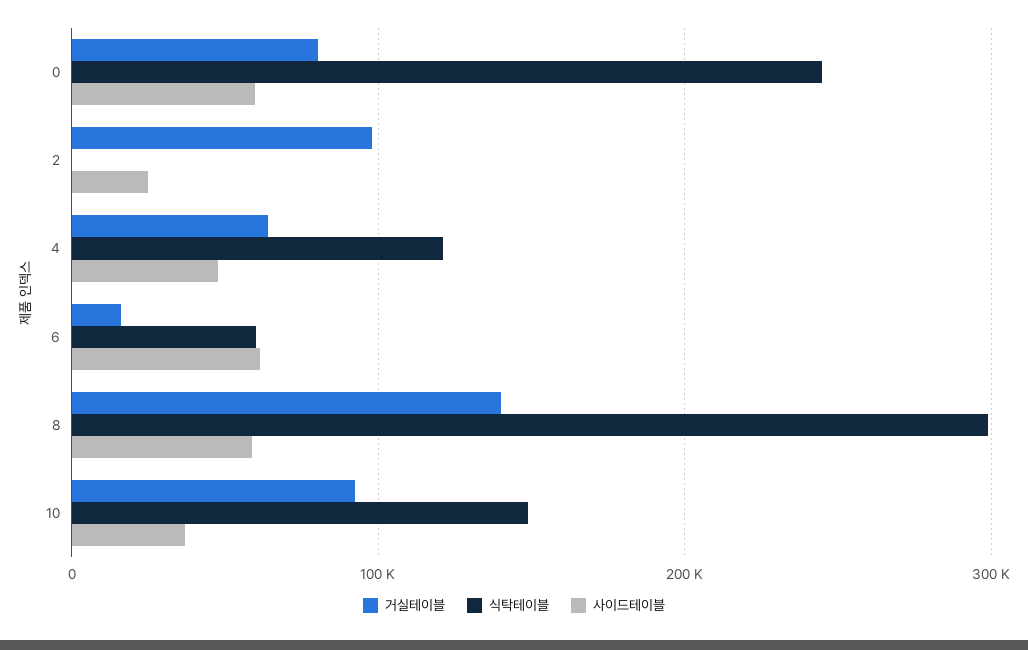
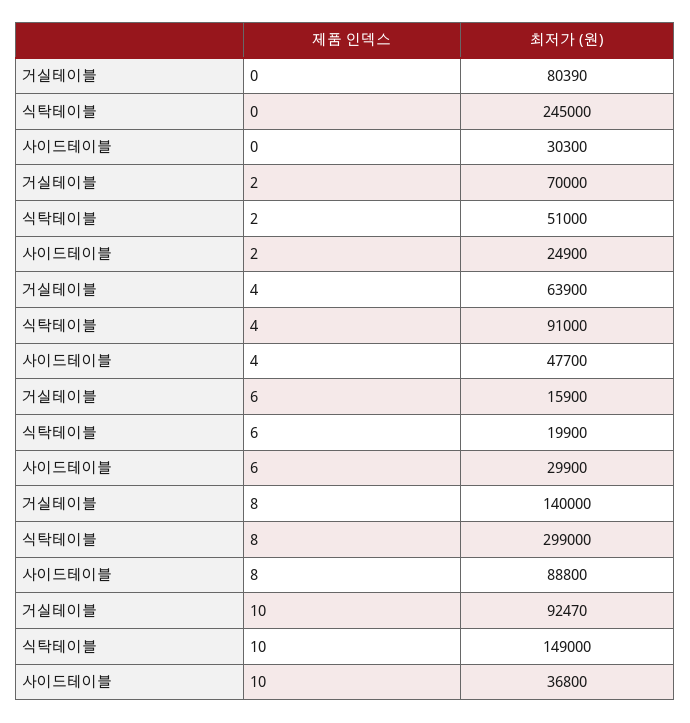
  {
    "거실테이블": {
      "0": 80390,
-     "2": 100000,
+     "2": 70000,
      "4": 63900,
      "6": 15900,
      "8": 140000,
      "10": 92470
    },
    "식탁테이블": {
      "0": 245000,
-     "2": 0,
+     "2": 51000,
-     "4": 120000,
+     "4": 91000,
-     "6": 60000,
+     "6": 19900,
      "8": 299000,
      "10": 149000
    },
    "사이드테이블": {
-     "0": 60000,
+     "0": 30300,
      "2": 24900,
      "4": 47700,
-     "6": 60000,
+     "6": 29900,
-     "8": 60000,
+     "8": 88800,
      "10": 36800
    }
  }

